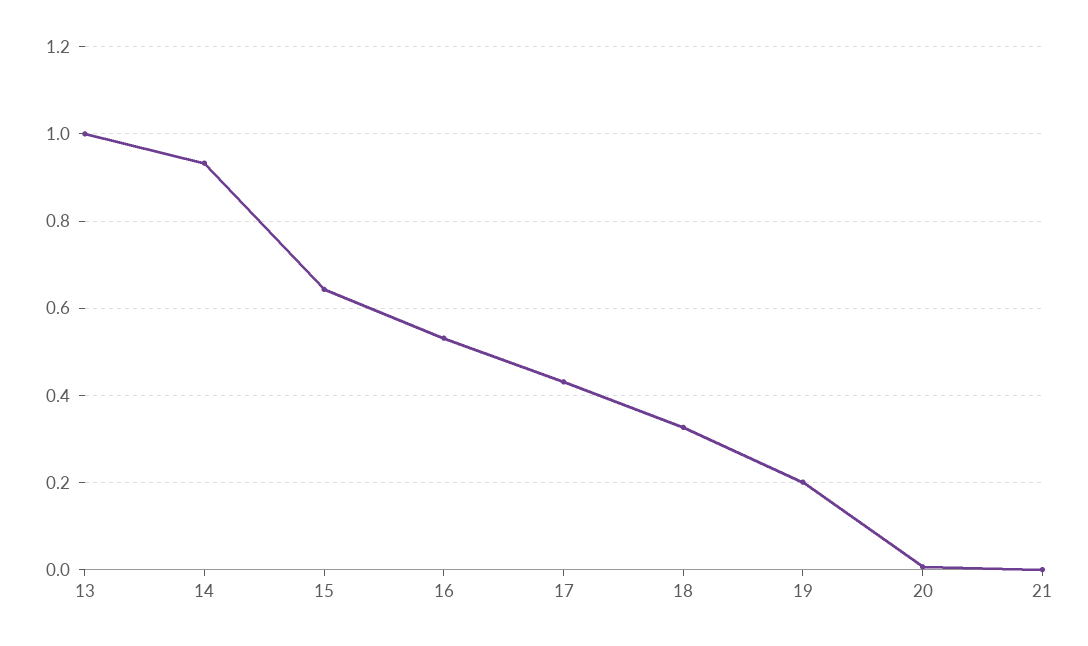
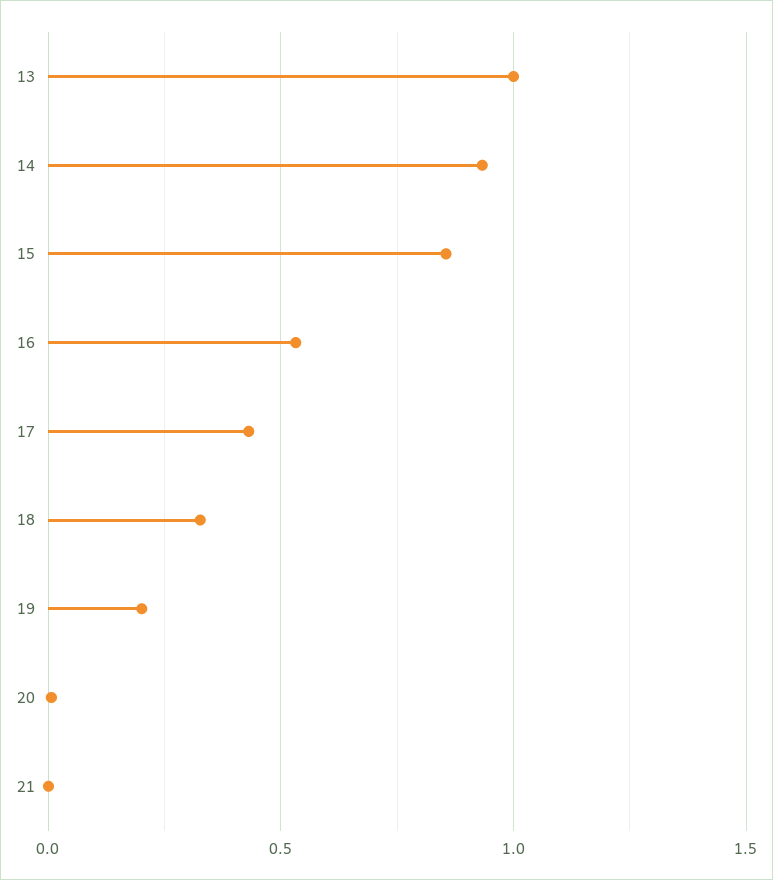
  {
    "13": 1,
    "14": 0.94,
-   "15": 0.64,
+   "15": 0.85,
    "16": 0.54,
    "17": 0.44,
    "18": 0.32,
    "19": 0.2,
    "20": 0,
    "21": 0
  }

